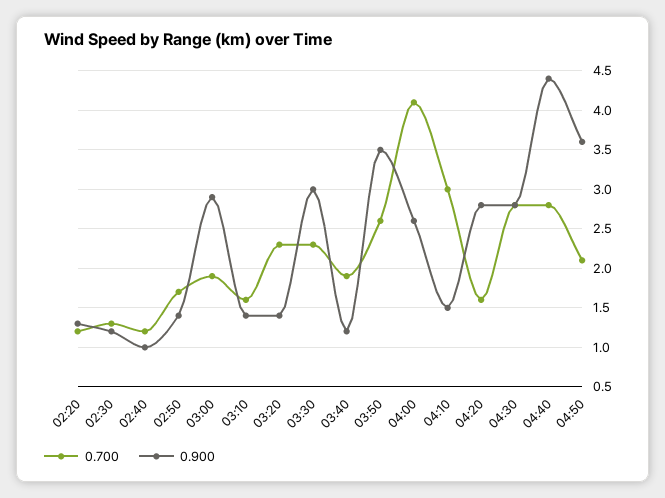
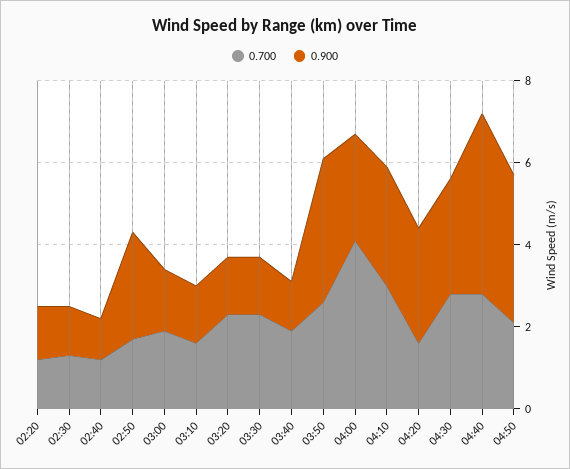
  {
    "0.700": {
      "02:20": 1.2,
      "02:30": 1.3,
      "02:40": 1.2,
      "02:50": 1.7,
      "03:00": 1.9,
      "03:10": 1.6,
      "03:20": 2.3,
      "03:30": 2.3,
      "03:40": 1.9,
      "03:50": 2.6,
      "04:00": 4.1,
      "04:10": 3,
      "04:20": 1.6,
      "04:30": 2.8,
      "04:40": 2.8,
      "04:50": 2.1
    },
    "0.900": {
      "02:20": 1.3,
      "02:30": 1.2,
      "02:40": 1,
-     "02:50": 1.4,
+     "02:50": 2.5,
-     "03:00": 2.9,
+     "03:00": 1.5,
      "03:10": 1.4,
      "03:20": 1.4,
-     "03:30": 3,
+     "03:30": 1.5,
      "03:40": 1.2,
      "03:50": 3.5,
      "04:00": 2.6,
-     "04:10": 1.5,
+     "04:10": 3,
      "04:20": 2.8,
      "04:30": 2.8,
      "04:40": 4.4,
      "04:50": 3.6
    }
  }

